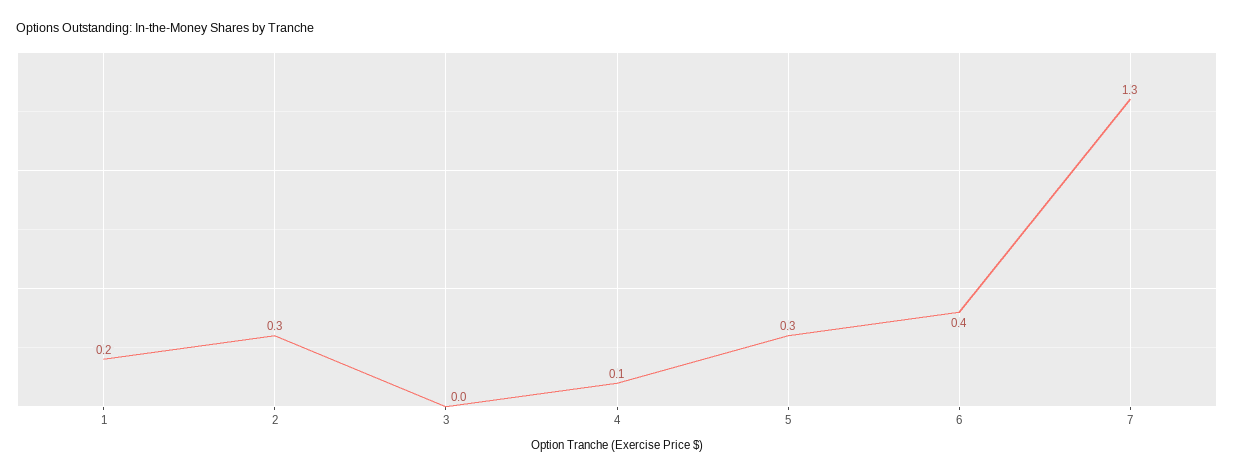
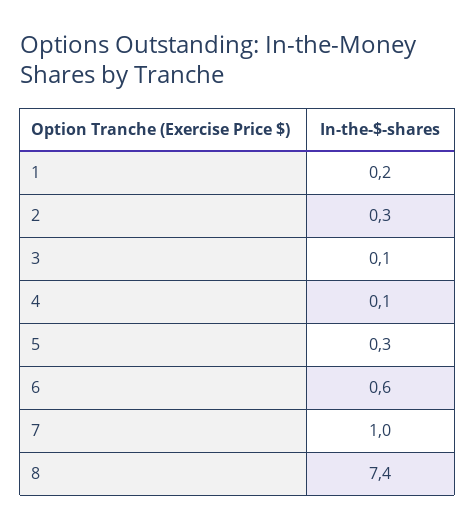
  {
    "1": 0.2,
    "2": 0.3,
-   "3": 0,
+   "3": 0.1,
    "4": 0.1,
    "5": 0.3,
-   "6": 0.4,
+   "6": 0.6,
-   "7": 1.3
+   "7": 1,
+   "8": 7.4
  }

